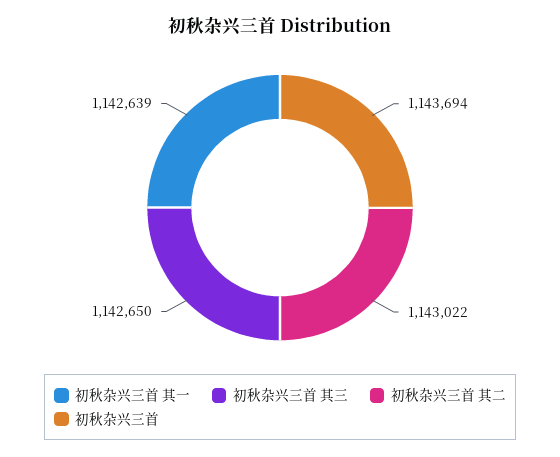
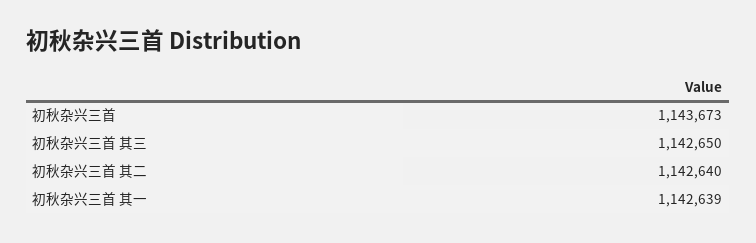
  {
    "初秋杂兴三首 其一": 1142639,
    "初秋杂兴三首 其三": 1142650,
-   "初秋杂兴三首 其二": 1143022,
+   "初秋杂兴三首 其二": 1142640,
-   "初秋杂兴三首": 1143694
+   "初秋杂兴三首": 1143673
  }

